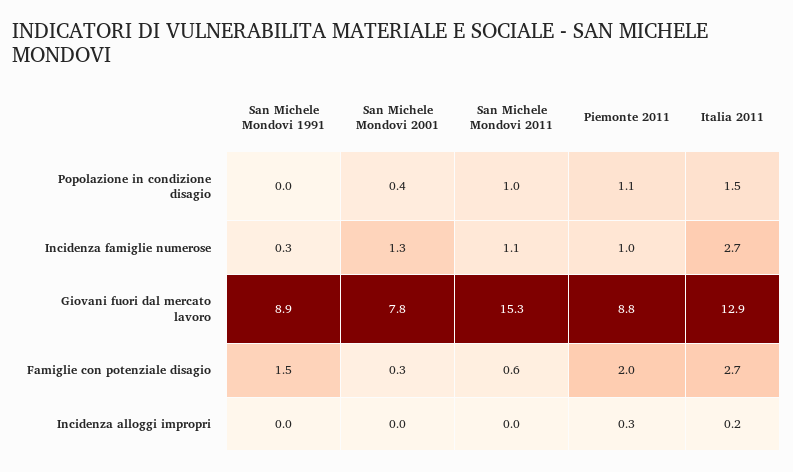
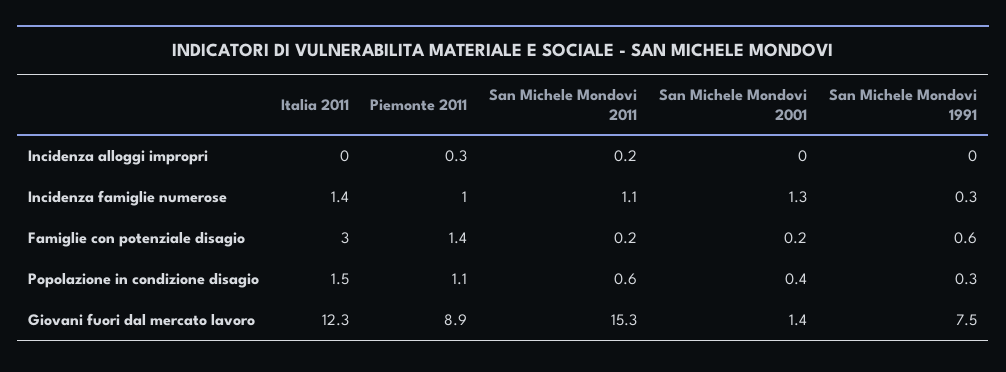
  {
    "San Michele Mondovi 1991": {
-     "Popolazione in condizione disagio": 0,
+     "Popolazione in condizione disagio": 0.3,
      "Incidenza famiglie numerose": 0.3,
-     "Giovani fuori dal mercato lavoro": 8.9,
+     "Giovani fuori dal mercato lavoro": 7.5,
-     "Famiglie con potenziale disagio": 1.5,
+     "Famiglie con potenziale disagio": 0.6,
      "Incidenza alloggi impropri": 0
    },
    "San Michele Mondovi 2001": {
      "Popolazione in condizione disagio": 0.4,
      "Incidenza famiglie numerose": 1.3,
-     "Giovani fuori dal mercato lavoro": 7.8,
+     "Giovani fuori dal mercato lavoro": 1.4,
-     "Famiglie con potenziale disagio": 0.3,
+     "Famiglie con potenziale disagio": 0.2,
      "Incidenza alloggi impropri": 0
    },
    "San Michele Mondovi 2011": {
-     "Popolazione in condizione disagio": 1,
+     "Popolazione in condizione disagio": 0.6,
      "Incidenza famiglie numerose": 1.1,
      "Giovani fuori dal mercato lavoro": 15.3,
-     "Famiglie con potenziale disagio": 0.6,
+     "Famiglie con potenziale disagio": 0.2,
-     "Incidenza alloggi impropri": 0
+     "Incidenza alloggi impropri": 0.2
    },
    "Piemonte 2011": {
      "Popolazione in condizione disagio": 1.1,
      "Incidenza famiglie numerose": 1,
-     "Giovani fuori dal mercato lavoro": 8.8,
+     "Giovani fuori dal mercato lavoro": 8.9,
-     "Famiglie con potenziale disagio": 2,
+     "Famiglie con potenziale disagio": 1.4,
      "Incidenza alloggi impropri": 0.3
    },
    "Italia 2011": {
      "Popolazione in condizione disagio": 1.5,
-     "Incidenza famiglie numerose": 2.7,
+     "Incidenza famiglie numerose": 1.4,
-     "Giovani fuori dal mercato lavoro": 12.9,
+     "Giovani fuori dal mercato lavoro": 12.3,
-     "Famiglie con potenziale disagio": 2.7,
+     "Famiglie con potenziale disagio": 3,
-     "Incidenza alloggi impropri": 0.2
+     "Incidenza alloggi impropri": 0
    }
  }

